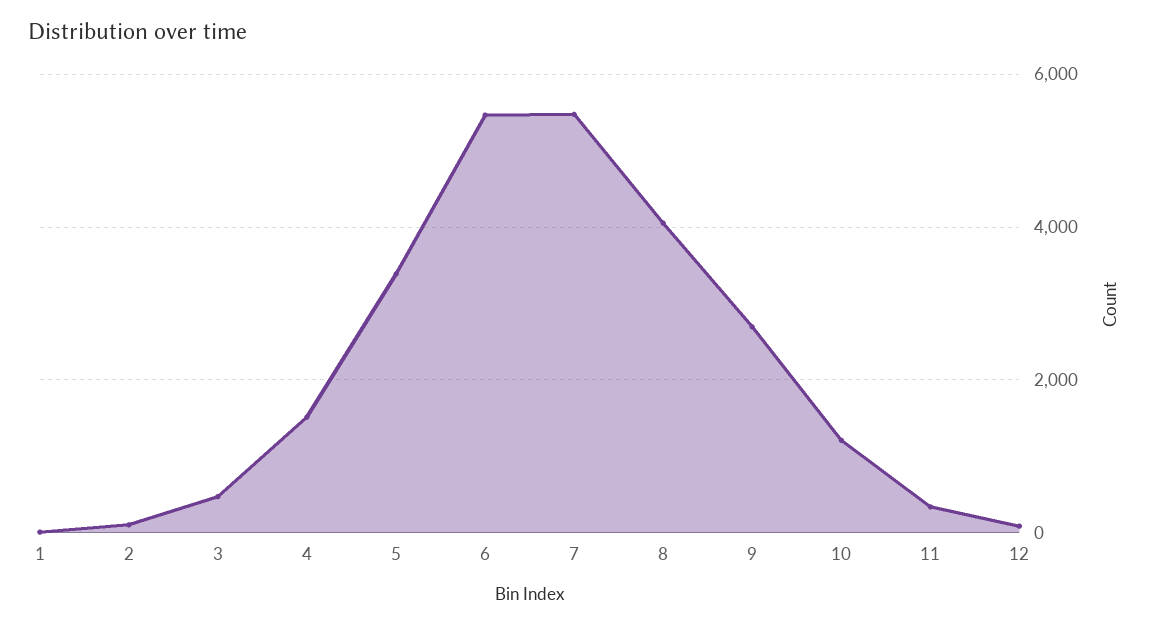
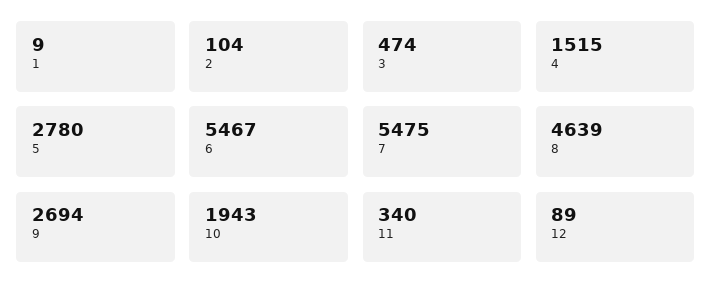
  {
    "1": 9,
    "2": 104,
    "3": 474,
    "4": 1515,
-   "5": 3400,
+   "5": 2780,
    "6": 5467,
    "7": 5475,
-   "8": 4000,
+   "8": 4639,
    "9": 2694,
-   "10": 1200,
+   "10": 1943,
    "11": 340,
    "12": 89
  }

